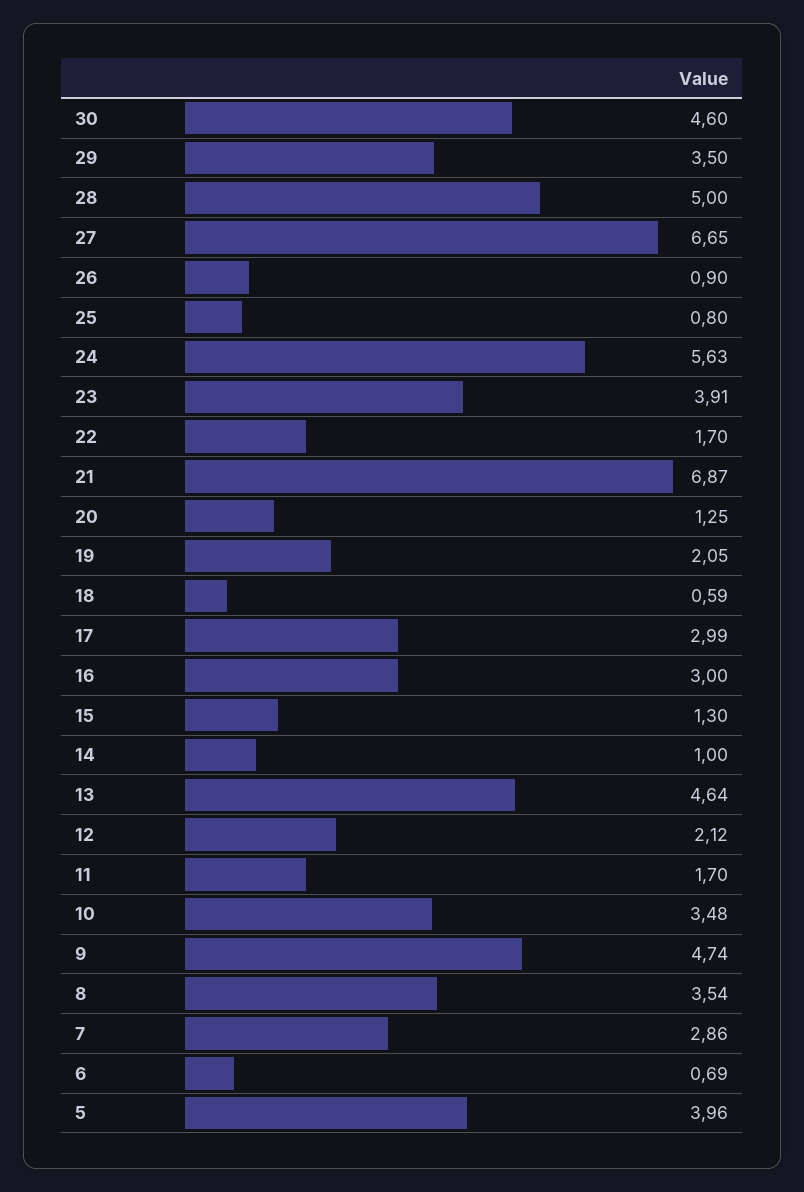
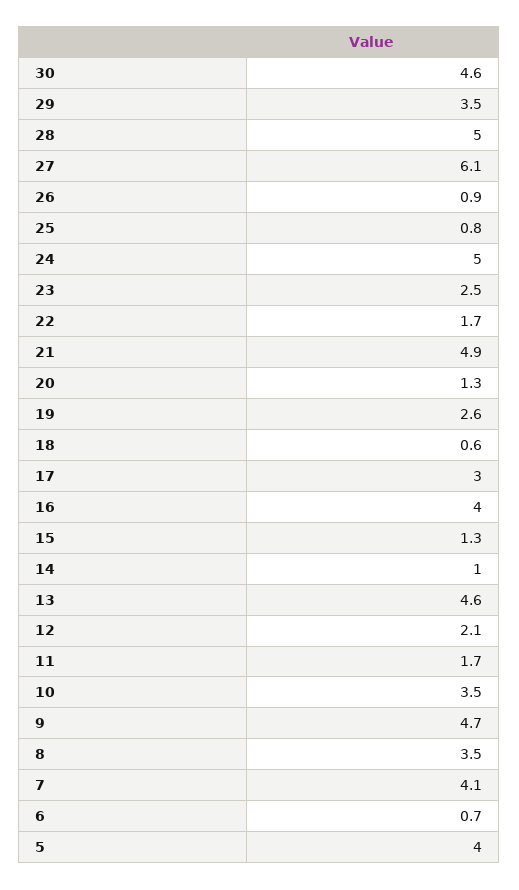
  {
    "30": 4.6,
    "29": 3.5,
    "28": 5,
-   "27": 6.65,
+   "27": 6.1,
    "26": 0.9,
    "25": 0.8,
-   "24": 5.63,
+   "24": 5,
-   "23": 3.91,
+   "23": 2.5,
    "22": 1.7,
-   "21": 6.87,
+   "21": 4.9,
    "20": 1.25,
-   "19": 2.05,
+   "19": 2.6,
    "18": 0.59,
    "17": 2.99,
-   "16": 3,
+   "16": 4,
    "15": 1.3,
    "14": 1,
    "13": 4.64,
    "12": 2.12,
    "11": 1.7,
    "10": 3.48,
    "9": 4.74,
    "8": 3.54,
-   "7": 2.86,
+   "7": 4.1,
    "6": 0.69,
    "5": 3.96
  }

